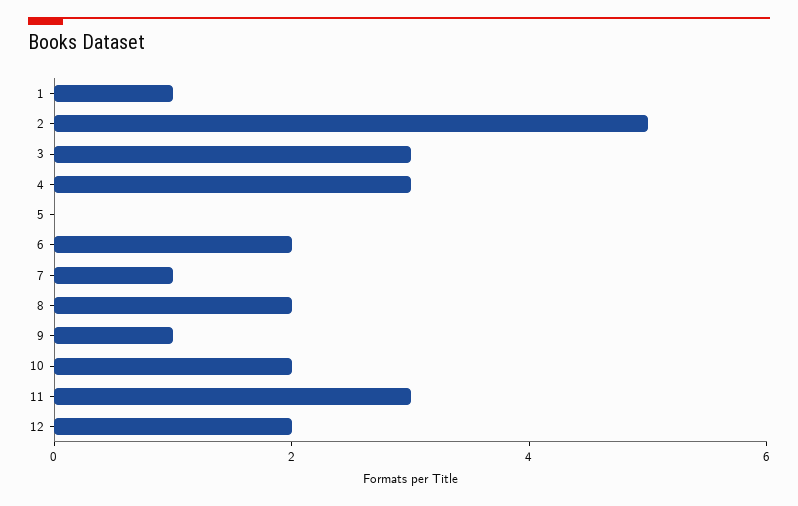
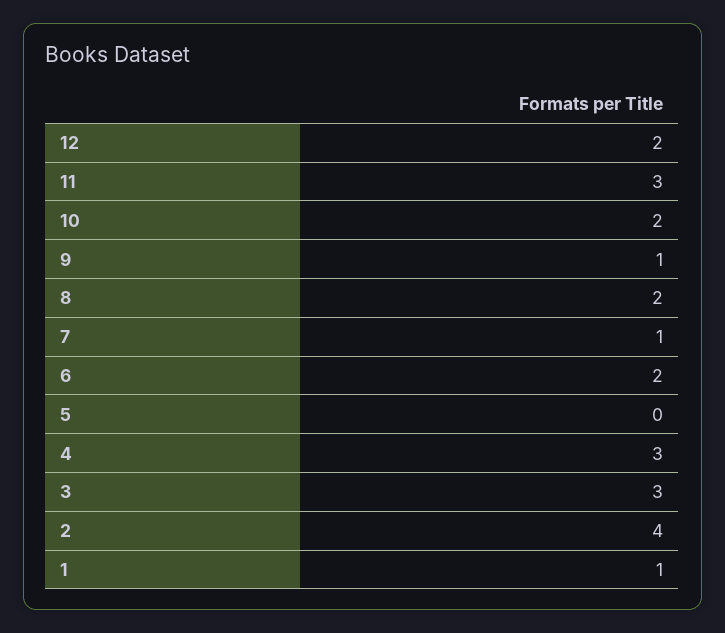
  {
    "1": 1,
-   "2": 5,
+   "2": 4,
    "3": 3,
    "4": 3,
    "5": 0,
    "6": 2,
    "7": 1,
    "8": 2,
    "9": 1,
    "10": 2,
    "11": 3,
    "12": 2
  }

